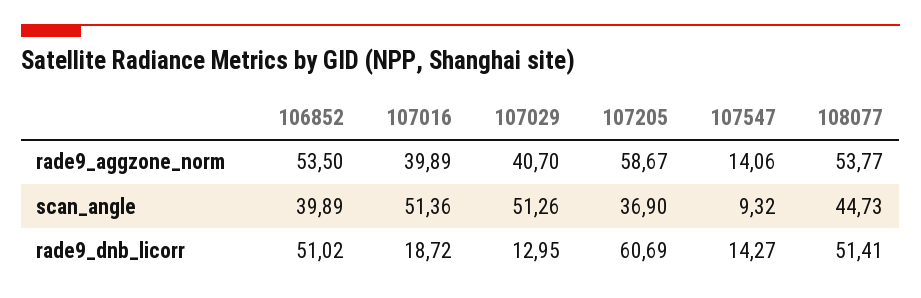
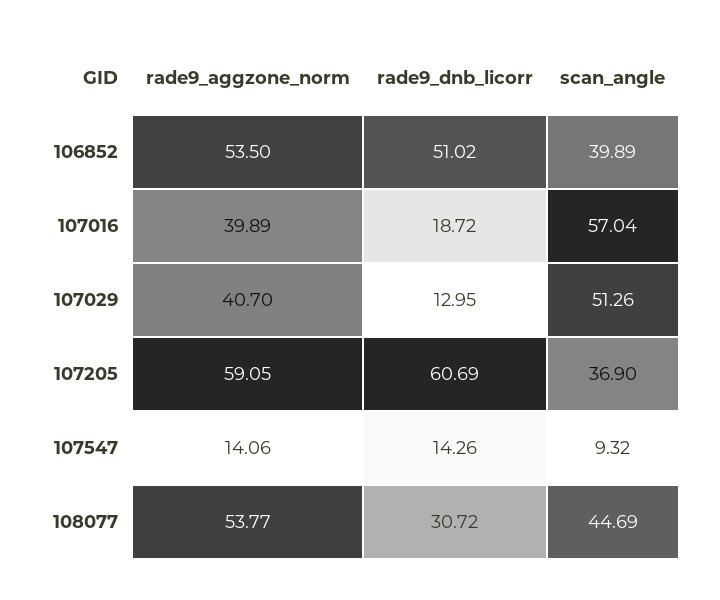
  {
    "106852": {
      "rade9_aggzone_norm": 53.5,
      "scan_angle": 39.89,
      "rade9_dnb_licorr": 51.02
    },
    "107016": {
      "rade9_aggzone_norm": 39.89,
-     "scan_angle": 51.36,
+     "scan_angle": 57.04,
      "rade9_dnb_licorr": 18.72
    },
    "107029": {
      "rade9_aggzone_norm": 40.7,
      "scan_angle": 51.26,
      "rade9_dnb_licorr": 12.95
    },
    "107205": {
-     "rade9_aggzone_norm": 58.67,
+     "rade9_aggzone_norm": 59.05,
      "scan_angle": 36.9,
      "rade9_dnb_licorr": 60.69
    },
    "107547": {
      "rade9_aggzone_norm": 14.06,
      "scan_angle": 9.32,
-     "rade9_dnb_licorr": 14.27
+     "rade9_dnb_licorr": 14.26
    },
    "108077": {
      "rade9_aggzone_norm": 53.77,
-     "scan_angle": 44.73,
+     "scan_angle": 44.69,
-     "rade9_dnb_licorr": 51.41
+     "rade9_dnb_licorr": 30.72
    }
  }

